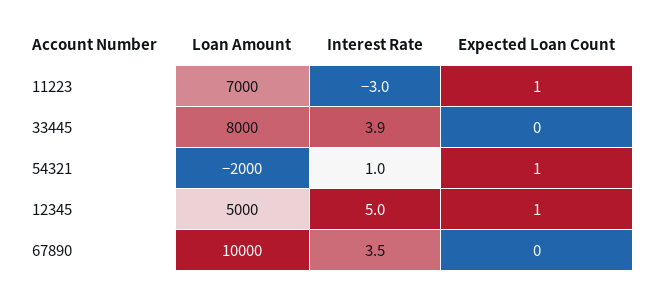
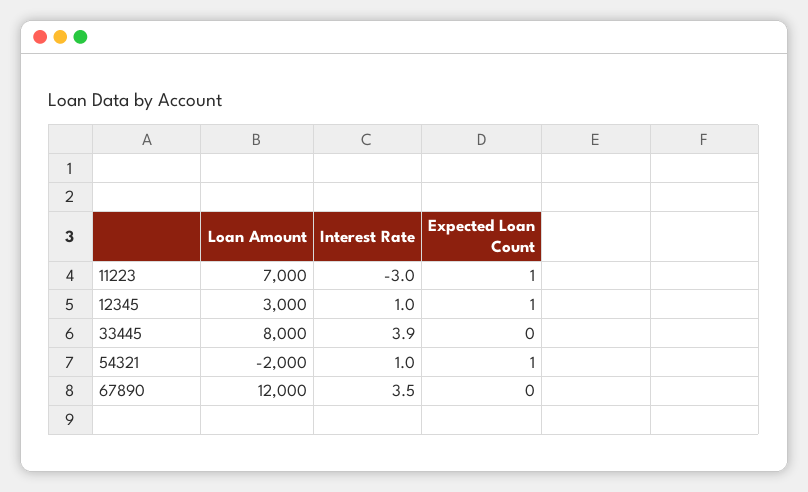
  {
    "Loan Amount": {
      "11223": 7000,
      "33445": 8000,
      "54321": -2000,
-     "12345": 5000,
+     "12345": 3000,
-     "67890": 10000
+     "67890": 12000
    },
    "Interest Rate": {
      "11223": -3,
      "33445": 3.9,
      "54321": 1,
-     "12345": 5,
+     "12345": 1,
      "67890": 3.5
    },
    "Expected Loan Count": {
      "11223": 1,
      "33445": 0,
      "54321": 1,
      "12345": 1,
      "67890": 0
    }
  }

